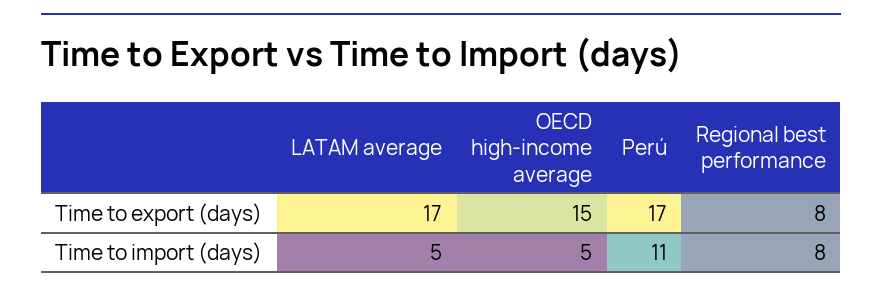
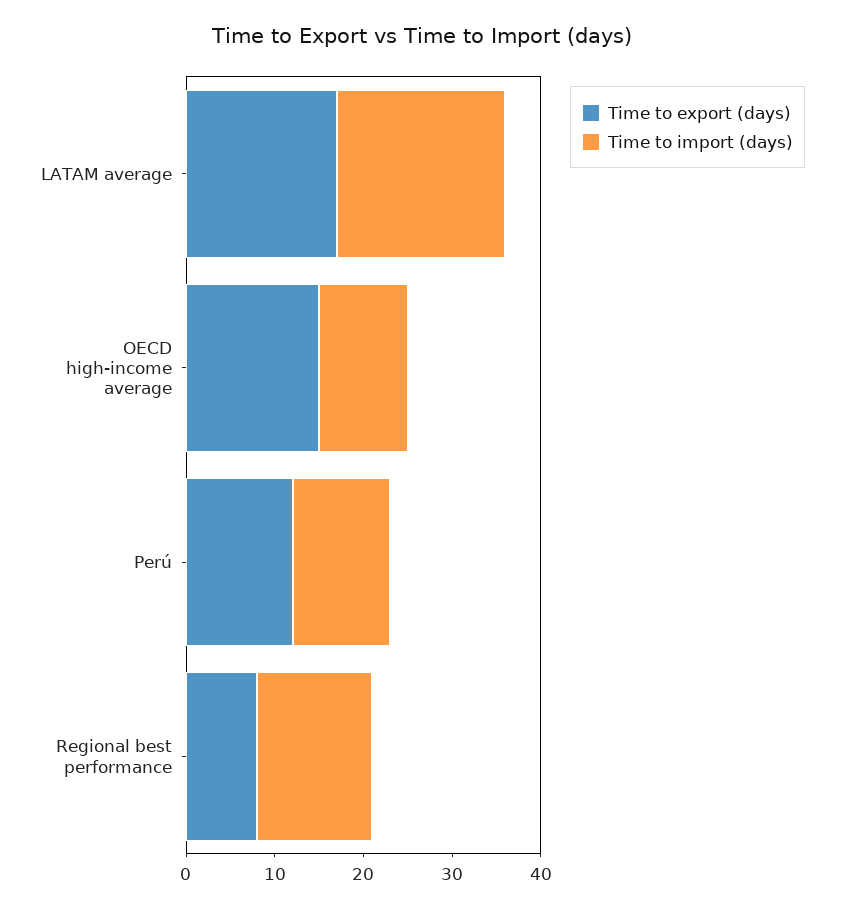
  {
    "Time to export (days)": {
      "LATAM average": 17,
      "OECD high-income average": 15,
-     "Perú": 17,
+     "Perú": 12,
      "Regional best performance": 8
    },
    "Time to import (days)": {
-     "LATAM average": 5,
+     "LATAM average": 19,
-     "OECD high-income average": 5,
+     "OECD high-income average": 10,
      "Perú": 11,
-     "Regional best performance": 8
+     "Regional best performance": 13
    }
  }

